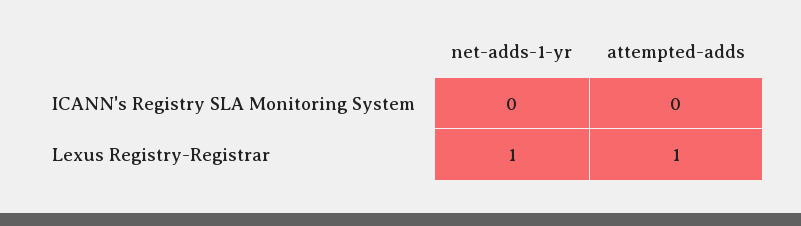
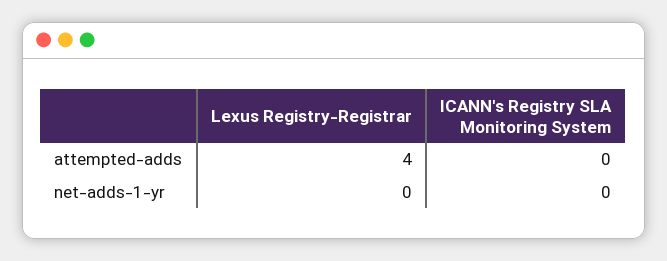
  {
    "net-adds-1-yr": {
      "ICANN's Registry SLA Monitoring System": 0,
-     "Lexus Registry-Registrar": 1
+     "Lexus Registry-Registrar": 0
    },
    "attempted-adds": {
      "ICANN's Registry SLA Monitoring System": 0,
-     "Lexus Registry-Registrar": 1
+     "Lexus Registry-Registrar": 4
    }
  }

